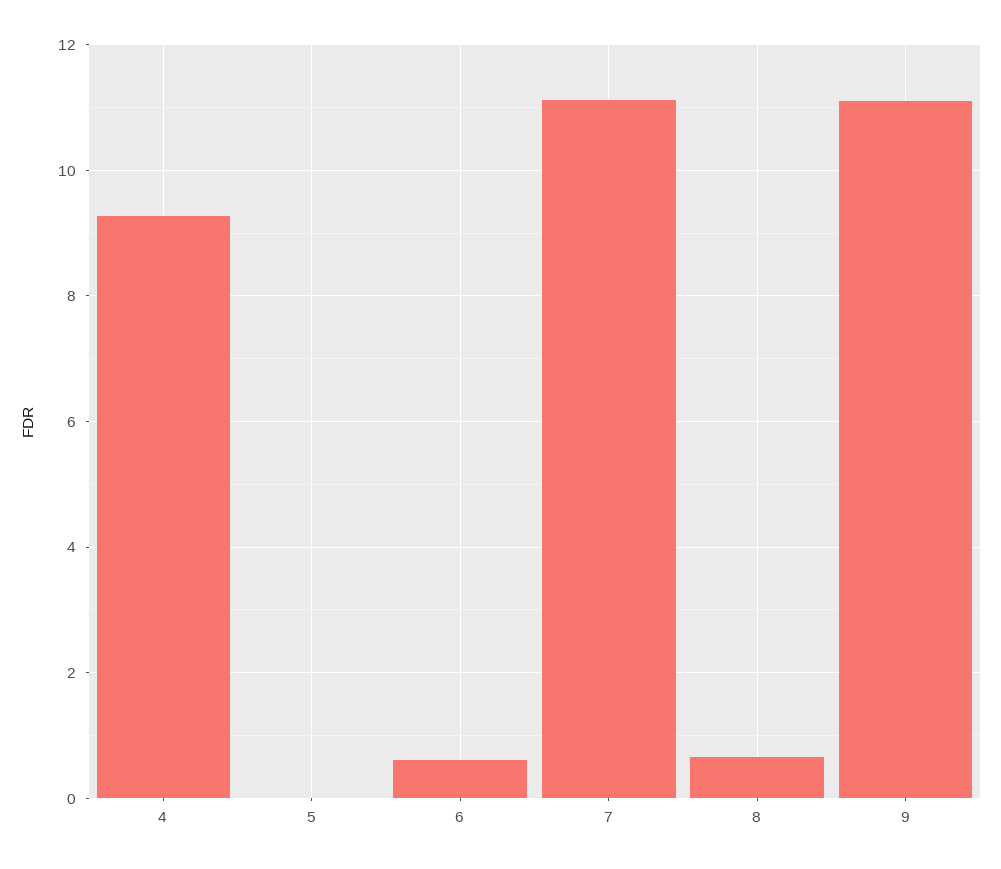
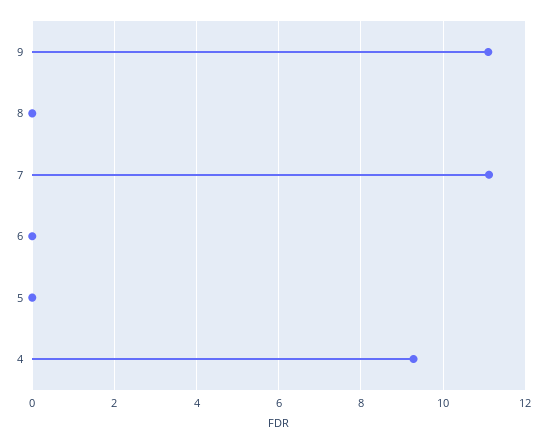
  {
    "4": 9.2,
    "5": 0,
-   "6": 0.6,
+   "6": 0,
    "7": 11.2,
-   "8": 0.6,
+   "8": 0,
    "9": 11.2
  }

